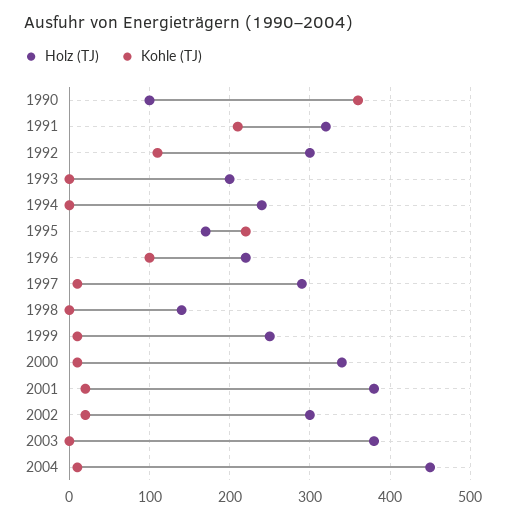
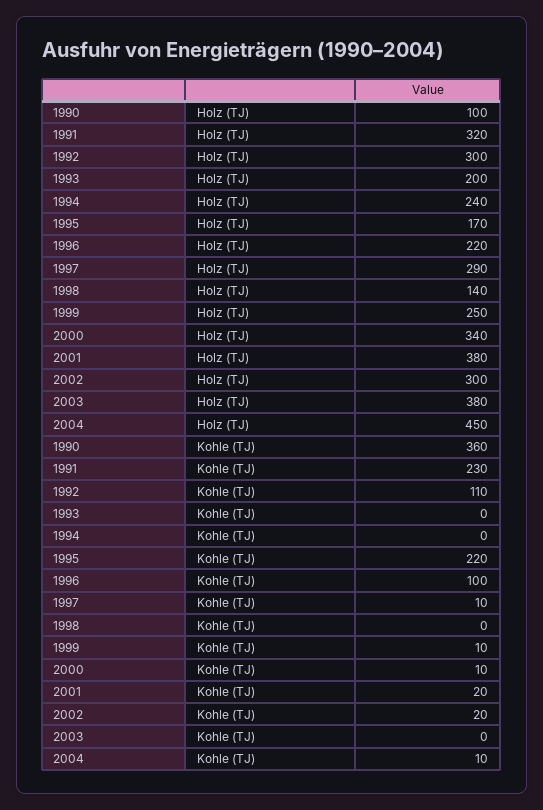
  {
    "Holz (TJ)": {
      "1990": 100,
      "1991": 320,
      "1992": 300,
      "1993": 200,
      "1994": 240,
      "1995": 170,
      "1996": 220,
      "1997": 290,
      "1998": 140,
      "1999": 250,
      "2000": 340,
      "2001": 380,
      "2002": 300,
      "2003": 380,
      "2004": 450
    },
    "Kohle (TJ)": {
      "1990": 360,
-     "1991": 210,
+     "1991": 230,
      "1992": 110,
      "1993": 0,
      "1994": 0,
      "1995": 220,
      "1996": 100,
      "1997": 10,
      "1998": 0,
      "1999": 10,
      "2000": 10,
      "2001": 20,
      "2002": 20,
      "2003": 0,
      "2004": 10
    }
  }

